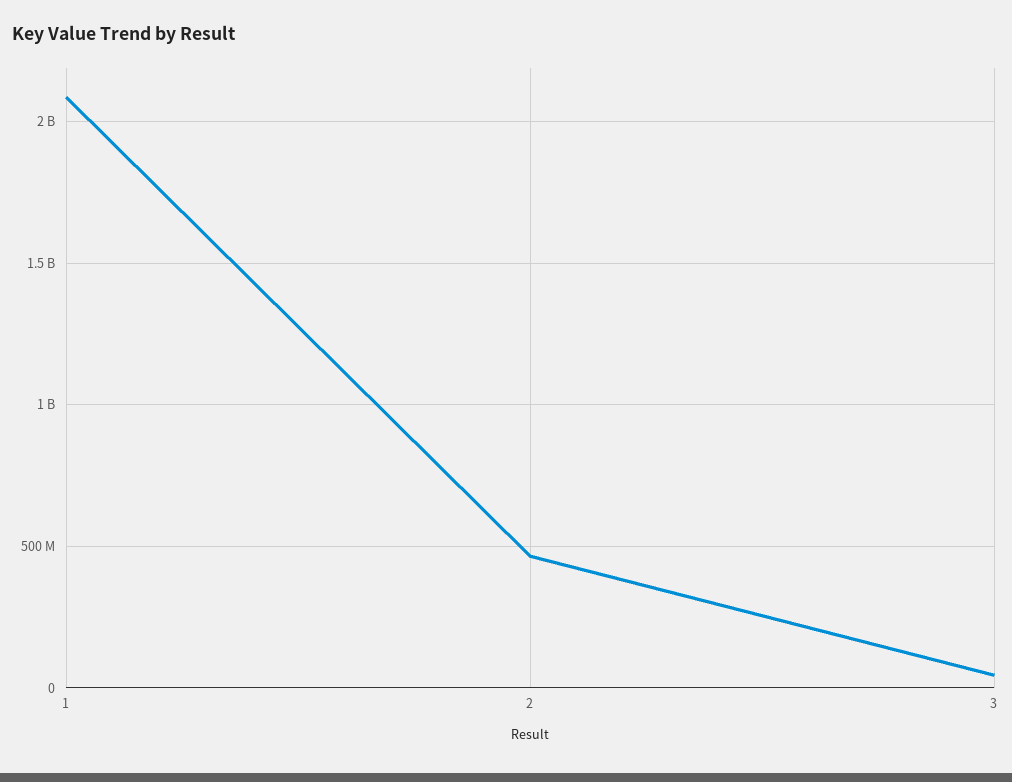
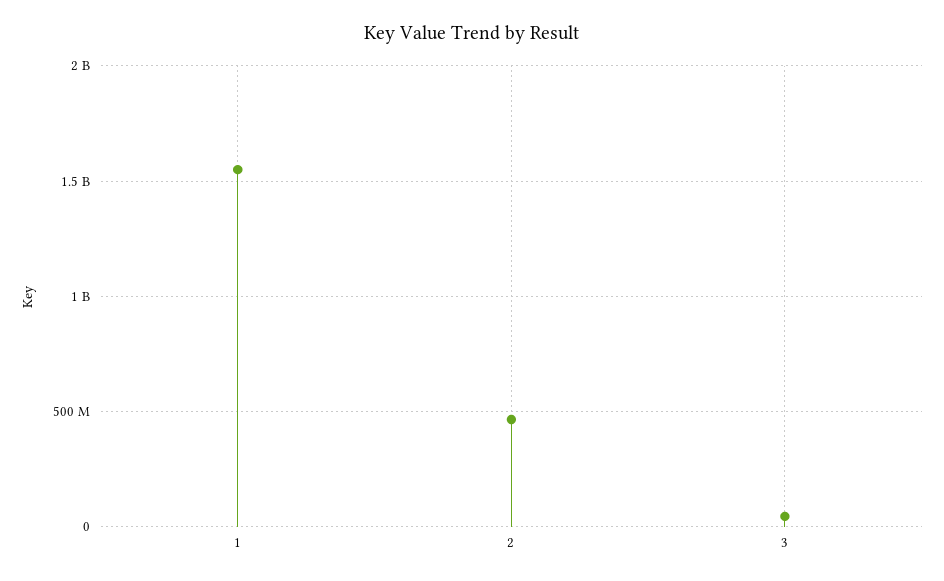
  {
-   "1": 2100000000,
+   "1": 1550000000,
    "2": 450000000,
    "3": 50000000
  }

